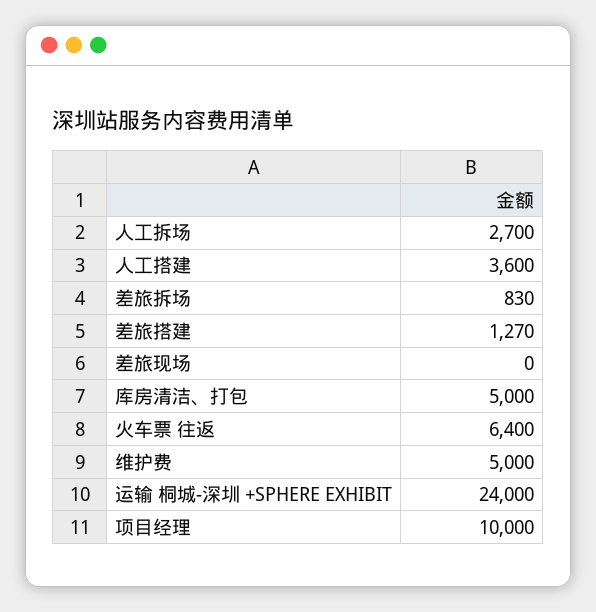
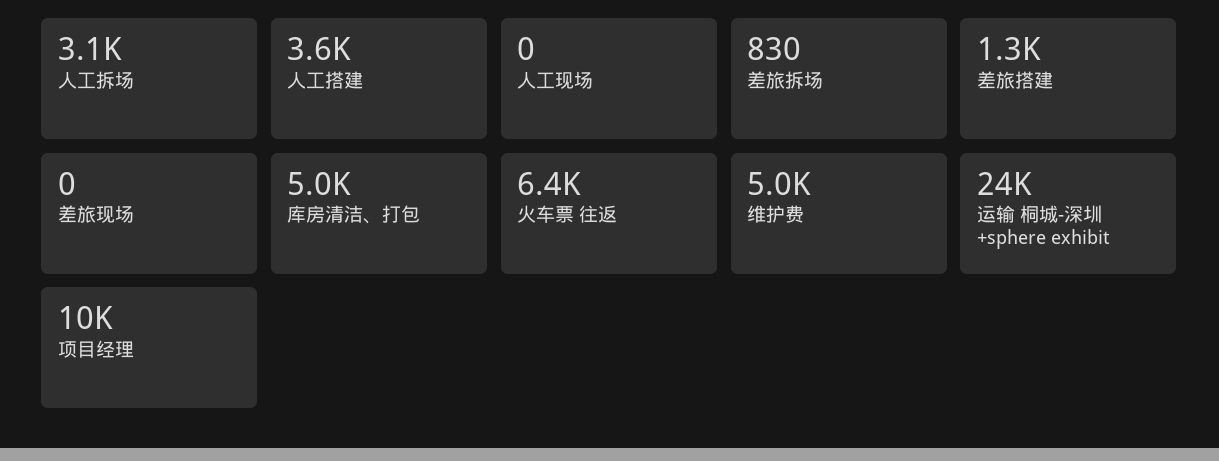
  {
-   "人工拆场": 2700,
+   "人工拆场": 3100,
    "人工搭建": 3600,
    "差旅拆场": 830,
    "差旅搭建": 1270,
    "差旅现场": 0,
    "库房清洁、打包": 5000,
    "火车票 往返": 6400,
    "维护费": 5000,
    "运输 桐城-深圳 +SPHERE EXHIBIT": 24000,
-   "项目经理": 10000
+   "项目经理": 10000,
+   "人工现场": 0
  }

